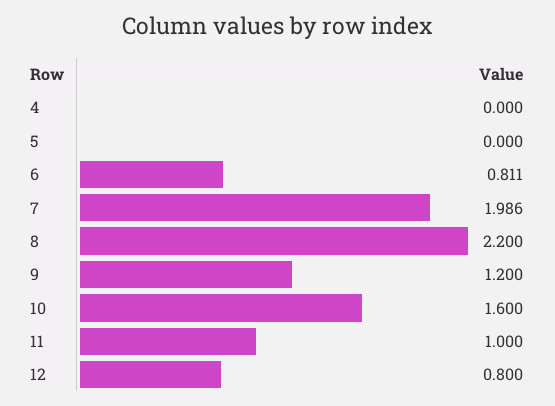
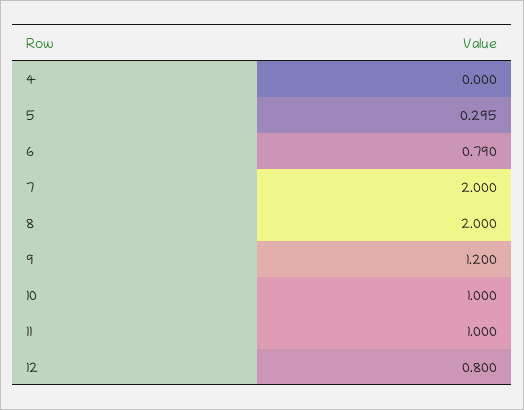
  {
    "4": 0,
-   "5": 0,
+   "5": 0.295,
-   "6": 0.811,
+   "6": 0.79,
-   "7": 1.986,
+   "7": 2,
-   "8": 2.2,
+   "8": 2,
    "9": 1.2,
-   "10": 1.6,
+   "10": 1,
    "11": 1,
    "12": 0.8
  }

